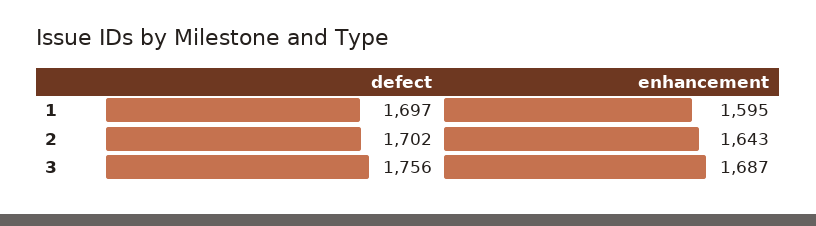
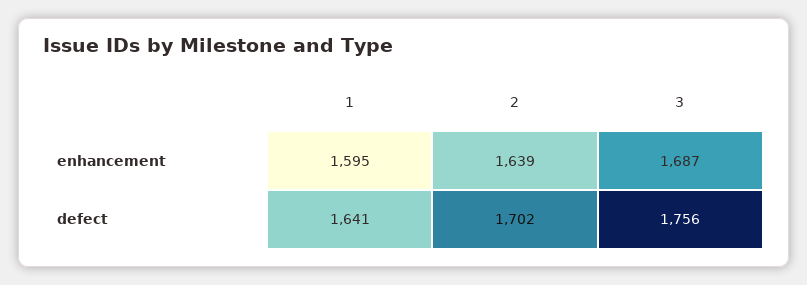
  {
    "defect": {
-     "1": 1697,
+     "1": 1641,
      "2": 1702,
      "3": 1756
    },
    "enhancement": {
      "1": 1595,
-     "2": 1643,
+     "2": 1639,
      "3": 1687
    }
  }

